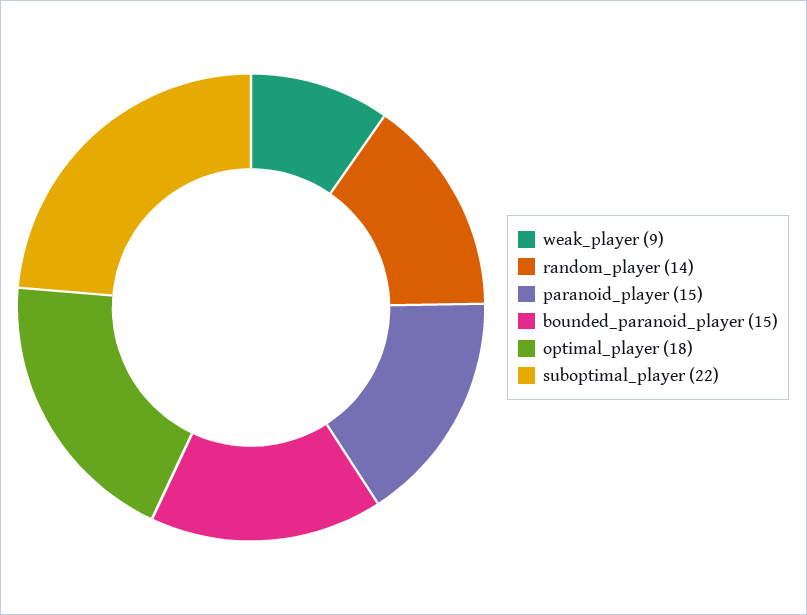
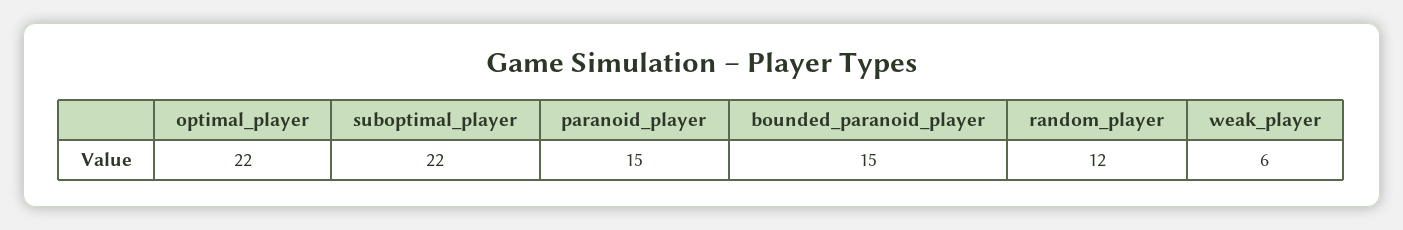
  {
-   "weak_player": 9,
+   "weak_player": 6,
-   "random_player": 14,
+   "random_player": 12,
    "paranoid_player": 15,
    "bounded_paranoid_player": 15,
-   "optimal_player": 18,
+   "optimal_player": 22,
    "suboptimal_player": 22
  }

